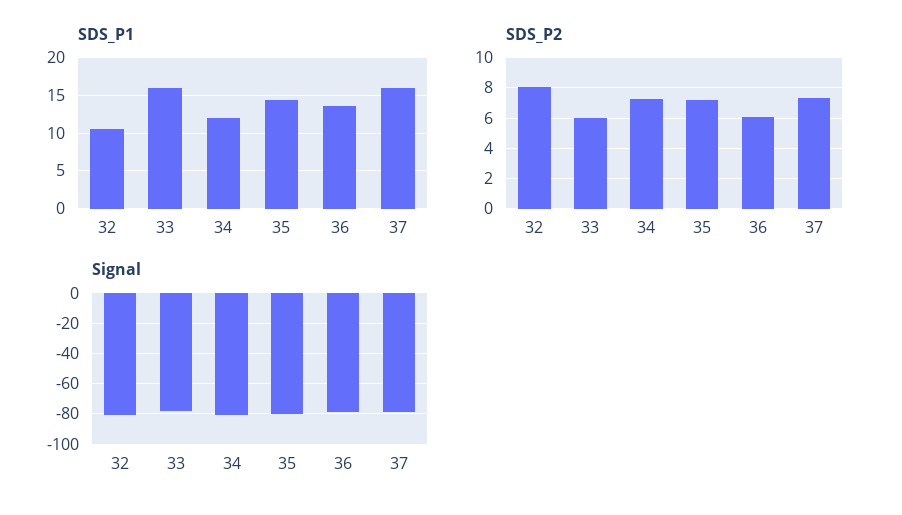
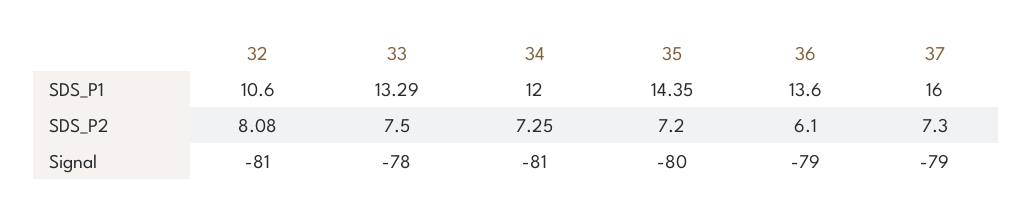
  {
    "SDS_P1": {
      "32": 10.6,
-     "33": 16,
+     "33": 13.29,
      "34": 12,
      "35": 14.35,
      "36": 13.6,
      "37": 16
    },
    "SDS_P2": {
      "32": 8.08,
-     "33": 6,
+     "33": 7.5,
      "34": 7.25,
      "35": 7.2,
      "36": 6.1,
      "37": 7.3
    },
    "Signal": {
      "32": -81,
      "33": -78,
      "34": -81,
      "35": -80,
      "36": -79,
      "37": -79
    }
  }

